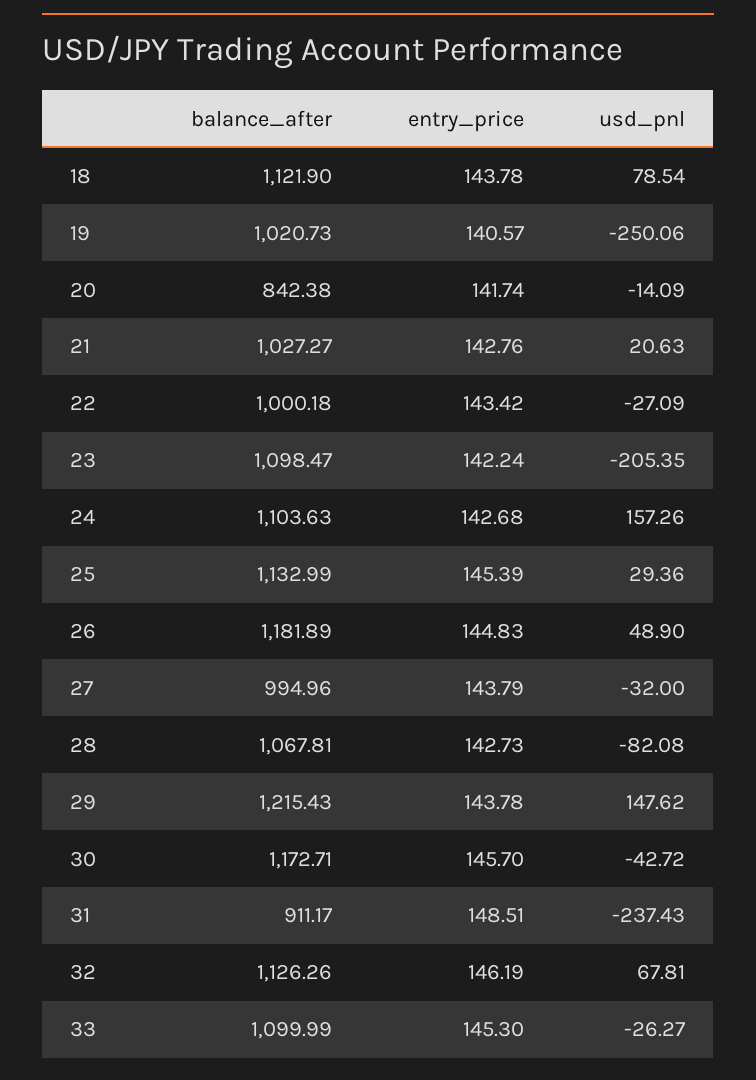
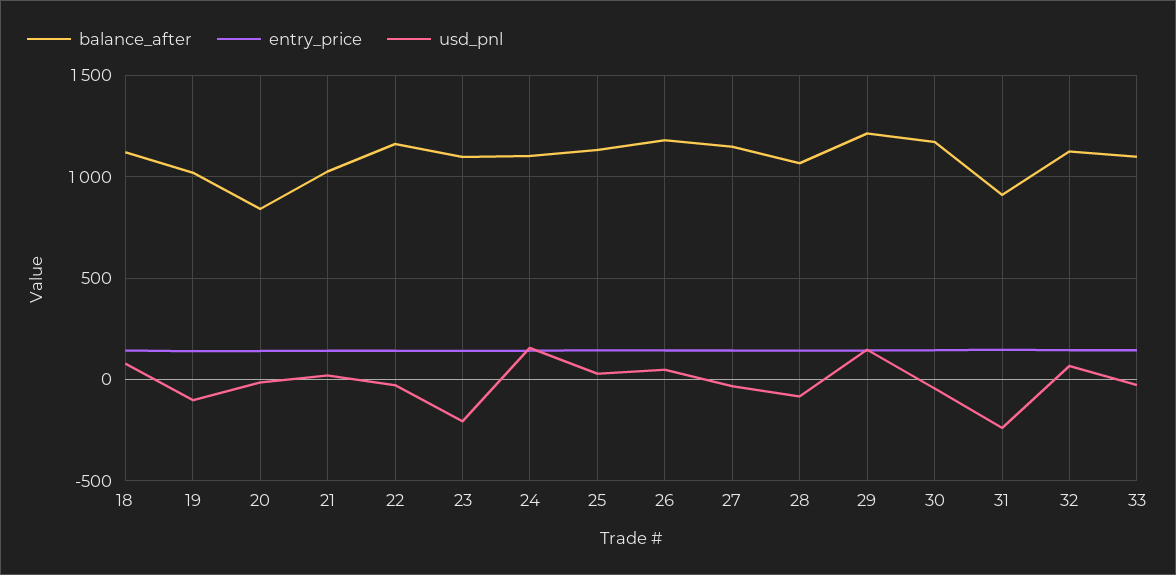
  {
    "balance_after": {
      "18": 1121.9,
      "19": 1020.73,
      "20": 842.38,
      "21": 1027.27,
-     "22": 1000.18,
+     "22": 1150,
      "23": 1098.47,
      "24": 1103.63,
      "25": 1132.99,
      "26": 1181.89,
-     "27": 994.96,
+     "27": 1150,
      "28": 1067.81,
      "29": 1215.43,
      "30": 1172.71,
      "31": 911.17,
      "32": 1126.26,
      "33": 1099.99
    },
    "entry_price": {
      "18": 143.78,
      "19": 140.57,
      "20": 141.74,
      "21": 142.76,
      "22": 143.42,
      "23": 142.24,
      "24": 142.68,
      "25": 145.39,
      "26": 144.83,
      "27": 143.79,
      "28": 142.73,
      "29": 143.78,
      "30": 145.7,
      "31": 148.51,
      "32": 146.19,
      "33": 145.3
    },
    "usd_pnl": {
      "18": 78.54,
-     "19": -250.06,
+     "19": -100,
      "20": -14.09,
      "21": 20.63,
      "22": -27.09,
      "23": -205.35,
      "24": 157.26,
      "25": 29.36,
      "26": 48.9,
      "27": -32,
      "28": -82.08,
      "29": 147.62,
      "30": -42.72,
      "31": -237.43,
      "32": 67.81,
      "33": -26.27
    }
  }

